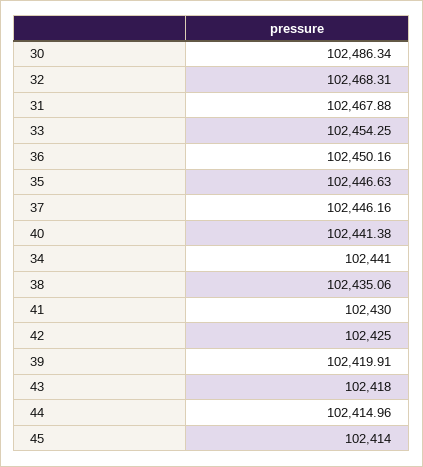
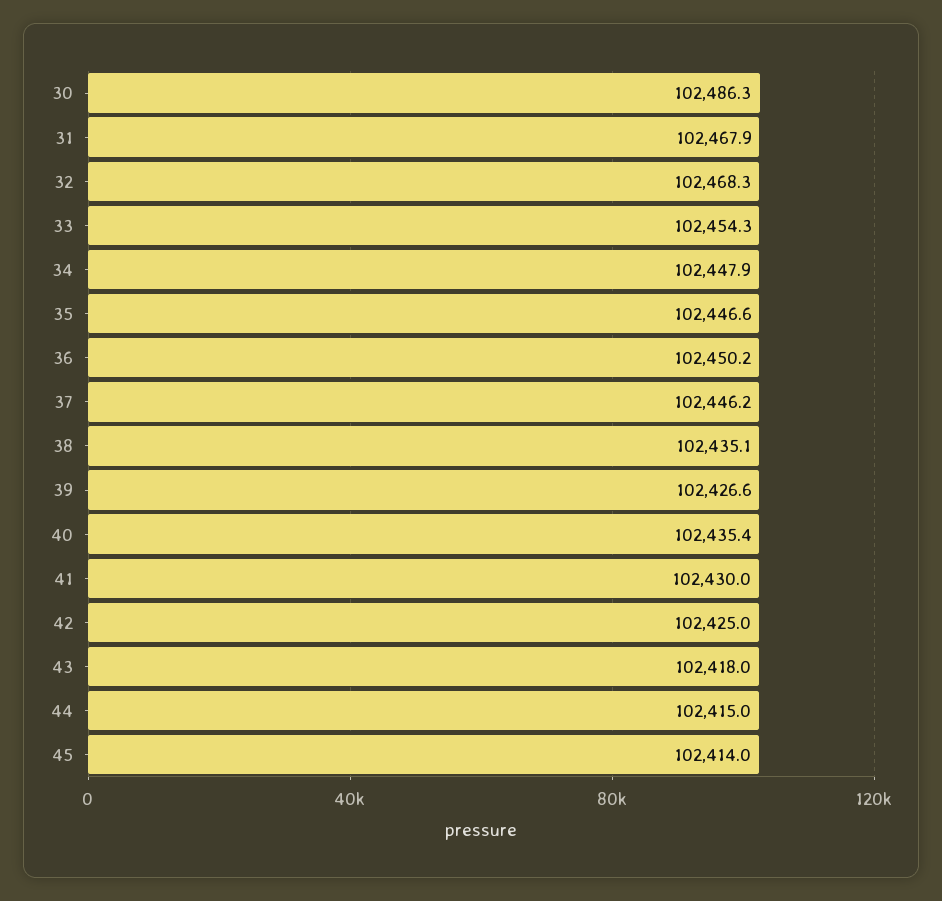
  {
    "30": 102486.34,
    "32": 102468.31,
    "31": 102467.88,
    "33": 102454.25,
    "36": 102450.16,
    "35": 102446.63,
    "37": 102446.16,
-   "40": 102441.38,
+   "40": 102435.4,
-   "34": 102441,
+   "34": 102447.9,
    "38": 102435.06,
    "41": 102430,
    "42": 102425,
-   "39": 102419.91,
+   "39": 102426.6,
    "43": 102418,
    "44": 102414.96,
    "45": 102414
  }

